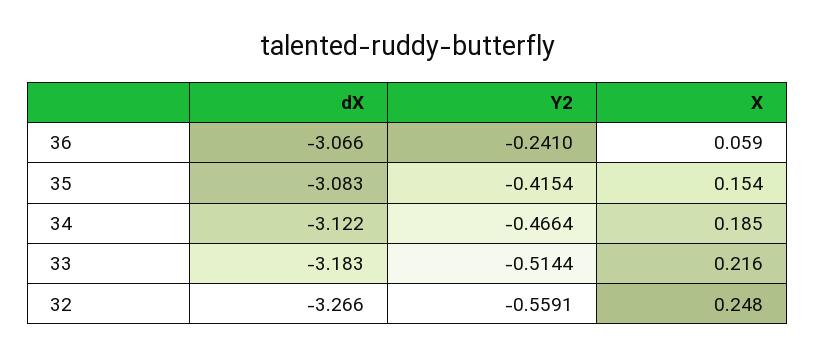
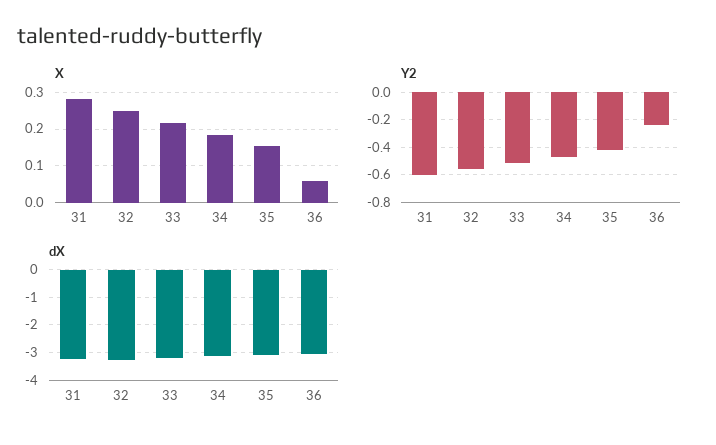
  {
    "dX": {
      "36": -3.066,
      "35": -3.083,
      "34": -3.122,
      "33": -3.183,
-     "32": -3.266
+     "32": -3.266,
+     "31": -3.25
    },
    "Y2": {
      "36": -0.241,
      "35": -0.4154,
      "34": -0.4664,
      "33": -0.5144,
-     "32": -0.5591
+     "32": -0.5591,
+     "31": -0.6
    },
    "X": {
      "36": 0.059,
      "35": 0.154,
      "34": 0.185,
      "33": 0.216,
-     "32": 0.248
+     "32": 0.248,
+     "31": 0.28
    }
  }

